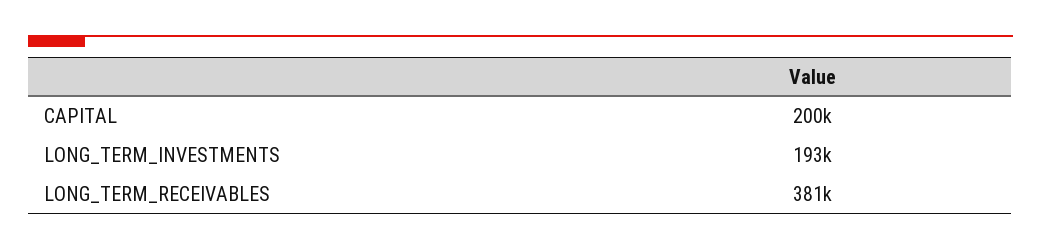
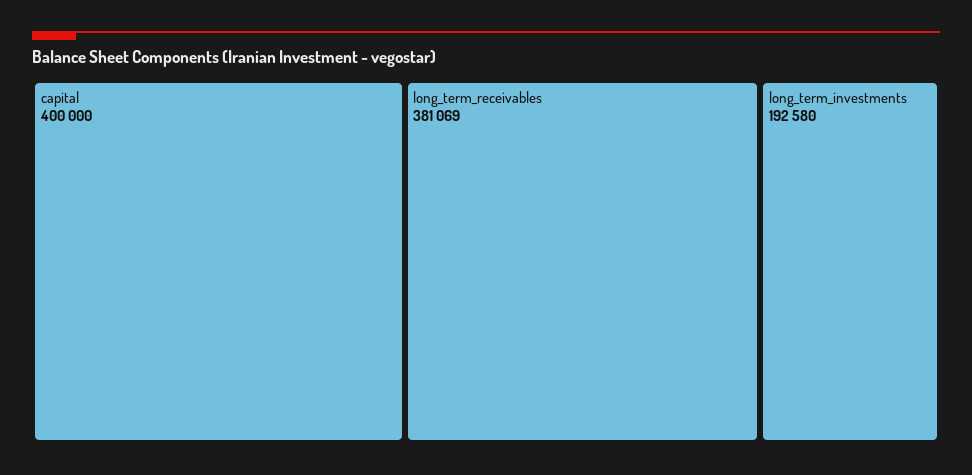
  {
-   "CAPITAL": 200000,
+   "CAPITAL": 400000,
    "LONG_TERM_INVESTMENTS": 192580,
    "LONG_TERM_RECEIVABLES": 381069
  }

